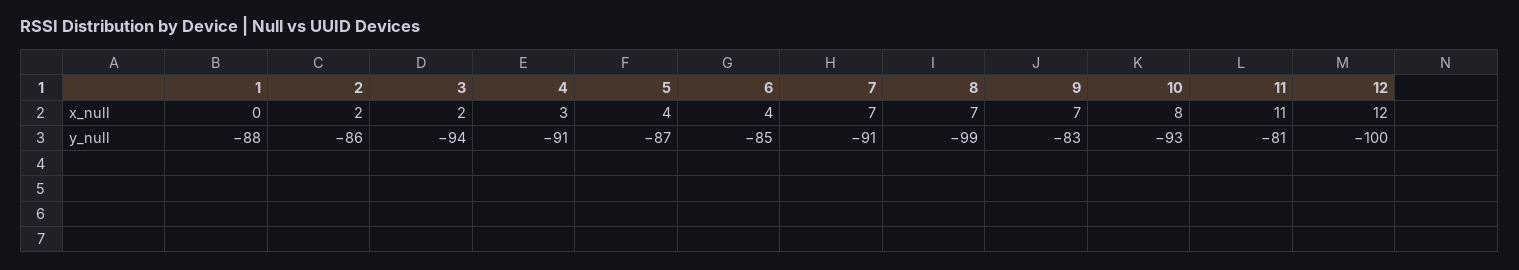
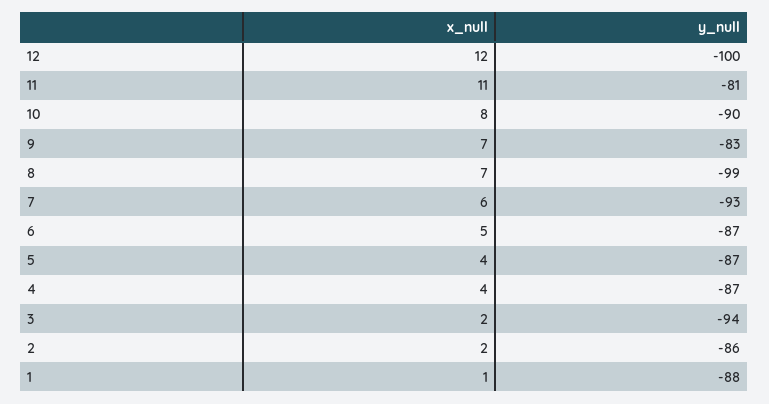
  {
    "1": {
-     "x_null": 0,
+     "x_null": 1,
      "y_null": -88
    },
    "2": {
      "x_null": 2,
      "y_null": -86
    },
    "3": {
      "x_null": 2,
      "y_null": -94
    },
    "4": {
-     "x_null": 3,
+     "x_null": 4,
-     "y_null": -91
+     "y_null": -87
    },
    "5": {
      "x_null": 4,
      "y_null": -87
    },
    "6": {
-     "x_null": 4,
+     "x_null": 5,
-     "y_null": -85
+     "y_null": -87
    },
    "7": {
-     "x_null": 7,
+     "x_null": 6,
-     "y_null": -91
+     "y_null": -93
    },
    "8": {
      "x_null": 7,
      "y_null": -99
    },
    "9": {
      "x_null": 7,
      "y_null": -83
    },
    "10": {
      "x_null": 8,
-     "y_null": -93
+     "y_null": -90
    },
    "11": {
      "x_null": 11,
      "y_null": -81
    },
    "12": {
      "x_null": 12,
      "y_null": -100
    }
  }

